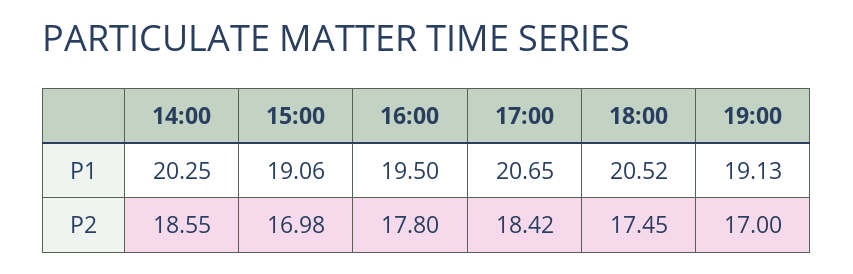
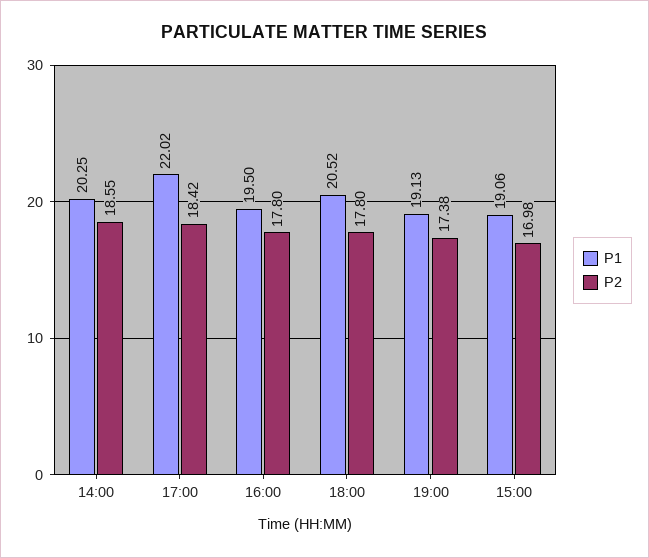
  {
    "P1": {
      "14:00": 20.25,
      "15:00": 19.06,
      "16:00": 19.5,
-     "17:00": 20.65,
+     "17:00": 22.02,
      "18:00": 20.52,
      "19:00": 19.13
    },
    "P2": {
      "14:00": 18.55,
      "15:00": 16.98,
      "16:00": 17.8,
      "17:00": 18.42,
-     "18:00": 17.45,
+     "18:00": 17.8,
-     "19:00": 17
+     "19:00": 17.38
    }
  }

